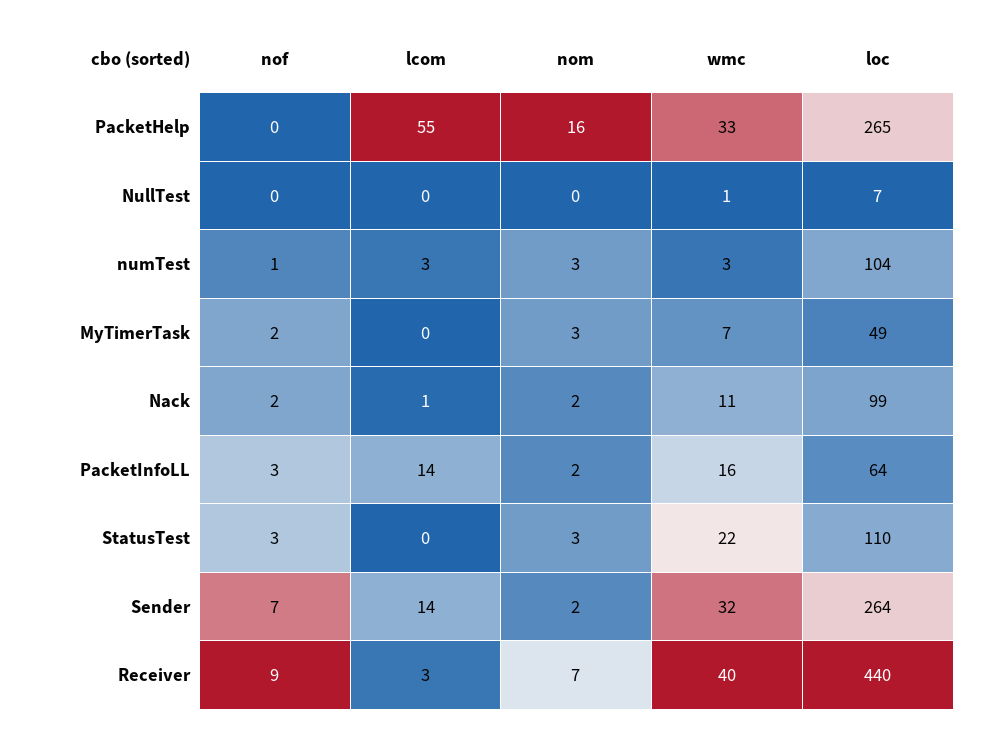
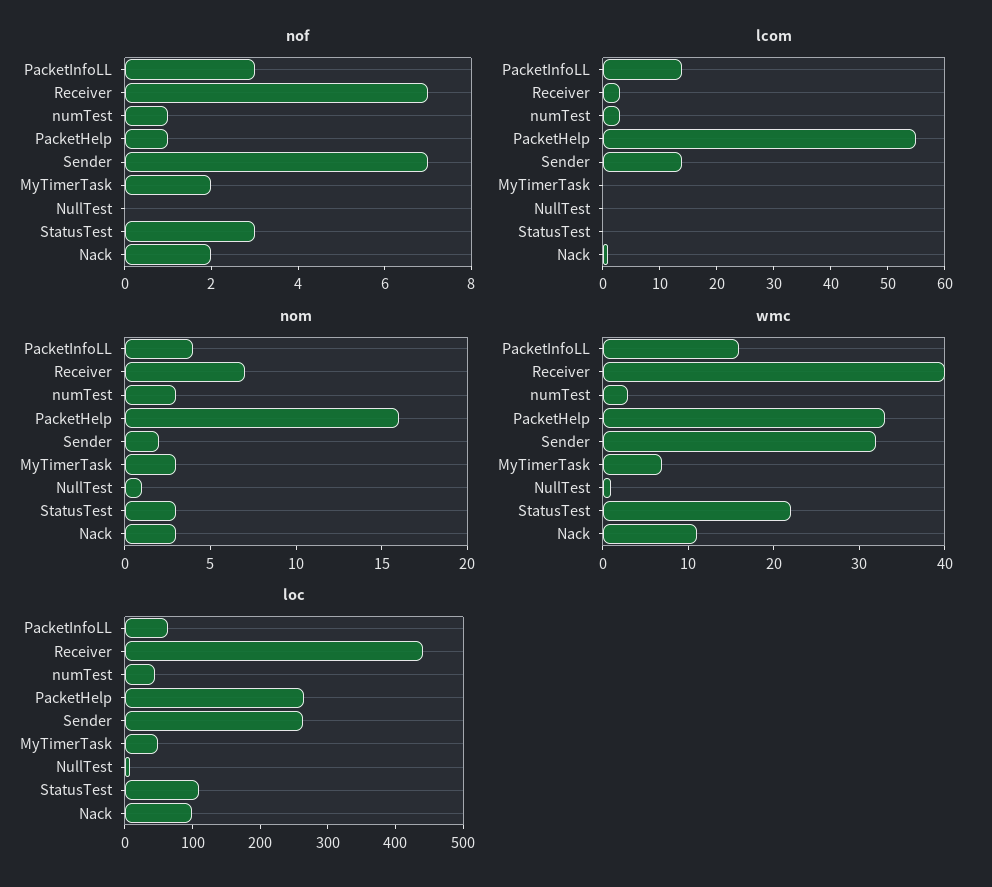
  {
    "nof": {
-     "PacketHelp": 0,
+     "PacketHelp": 1,
      "NullTest": 0,
      "numTest": 1,
      "MyTimerTask": 2,
      "Nack": 2,
      "PacketInfoLL": 3,
      "StatusTest": 3,
      "Sender": 7,
-     "Receiver": 9
+     "Receiver": 7
    },
    "lcom": {
      "PacketHelp": 55,
      "NullTest": 0,
      "numTest": 3,
      "MyTimerTask": 0,
      "Nack": 1,
      "PacketInfoLL": 14,
      "StatusTest": 0,
      "Sender": 14,
      "Receiver": 3
    },
    "nom": {
      "PacketHelp": 16,
-     "NullTest": 0,
+     "NullTest": 1,
      "numTest": 3,
      "MyTimerTask": 3,
-     "Nack": 2,
+     "Nack": 3,
-     "PacketInfoLL": 2,
+     "PacketInfoLL": 4,
      "StatusTest": 3,
      "Sender": 2,
      "Receiver": 7
    },
    "wmc": {
      "PacketHelp": 33,
      "NullTest": 1,
      "numTest": 3,
      "MyTimerTask": 7,
      "Nack": 11,
      "PacketInfoLL": 16,
      "StatusTest": 22,
      "Sender": 32,
      "Receiver": 40
    },
    "loc": {
      "PacketHelp": 265,
      "NullTest": 7,
-     "numTest": 104,
+     "numTest": 40,
      "MyTimerTask": 49,
      "Nack": 99,
      "PacketInfoLL": 64,
      "StatusTest": 110,
      "Sender": 264,
      "Receiver": 440
    }
  }

